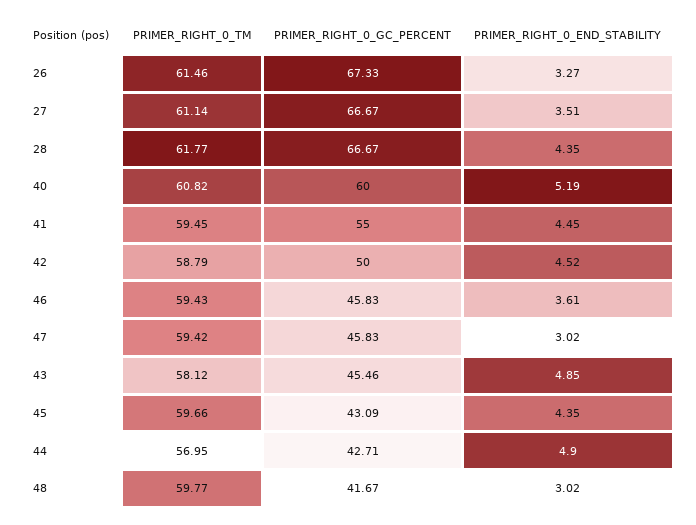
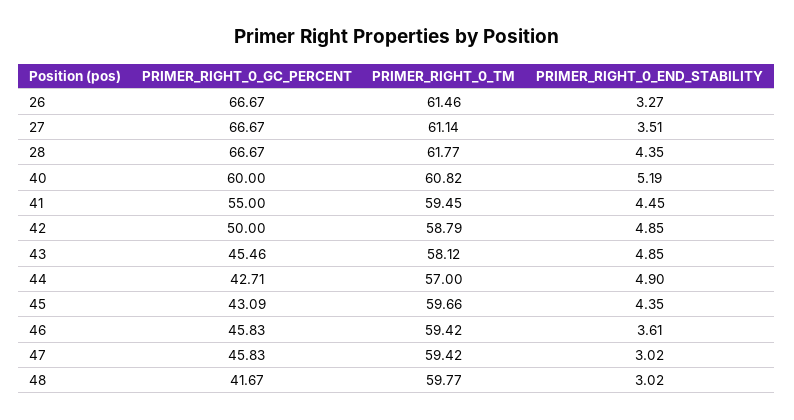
  {
    "PRIMER_RIGHT_0_TM": {
      "26": 61.46,
      "27": 61.14,
      "28": 61.77,
      "40": 60.82,
      "41": 59.45,
      "42": 58.79,
-     "46": 59.43,
+     "46": 59.42,
      "47": 59.42,
      "43": 58.12,
      "45": 59.66,
-     "44": 56.95,
+     "44": 57,
      "48": 59.77
    },
    "PRIMER_RIGHT_0_GC_PERCENT": {
-     "26": 67.33,
+     "26": 66.67,
      "27": 66.67,
      "28": 66.67,
      "40": 60,
      "41": 55,
      "42": 50,
      "46": 45.83,
      "47": 45.83,
      "43": 45.46,
      "45": 43.09,
      "44": 42.71,
      "48": 41.67
    },
    "PRIMER_RIGHT_0_END_STABILITY": {
      "26": 3.27,
      "27": 3.51,
      "28": 4.35,
      "40": 5.19,
      "41": 4.45,
-     "42": 4.52,
+     "42": 4.85,
      "46": 3.61,
      "47": 3.02,
      "43": 4.85,
      "45": 4.35,
      "44": 4.9,
      "48": 3.02
    }
  }

